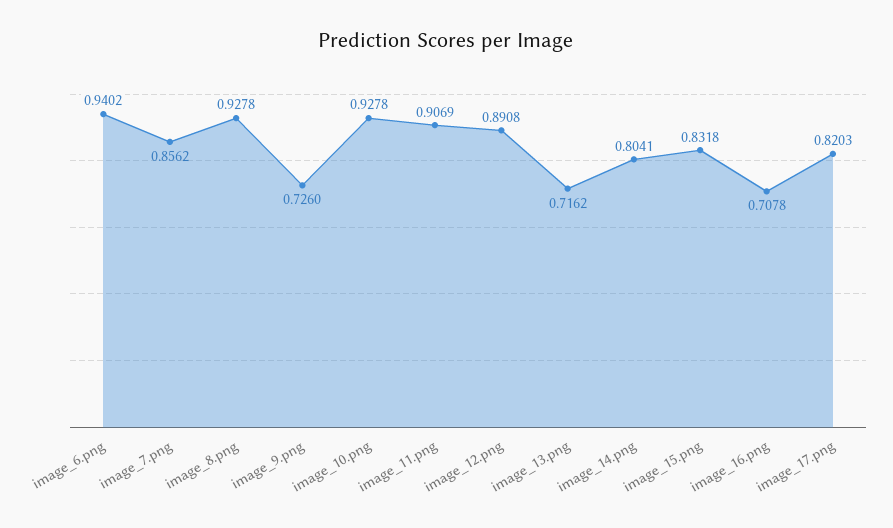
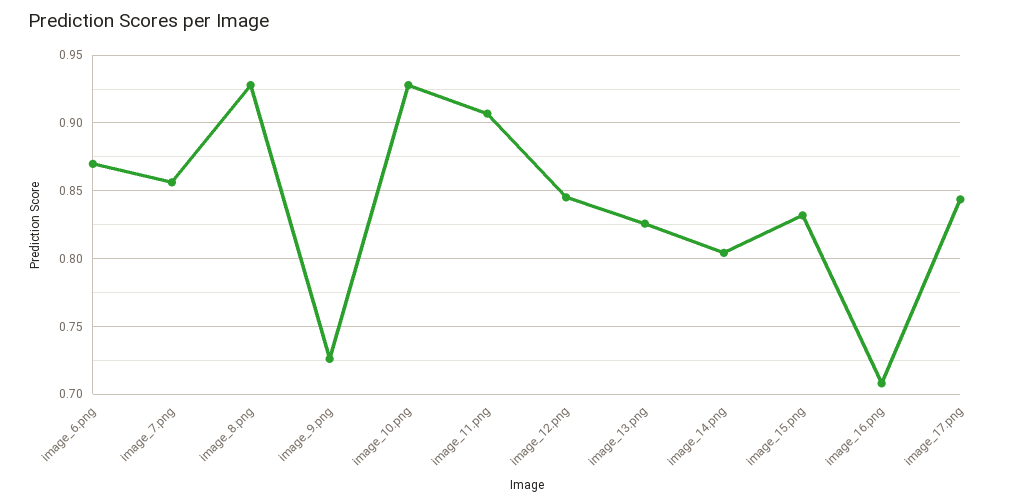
  {
-   "image_6.png": 0.9402,
+   "image_6.png": 0.87,
    "image_7.png": 0.8562,
    "image_8.png": 0.9278,
    "image_9.png": 0.726,
    "image_10.png": 0.9278,
    "image_11.png": 0.9069,
-   "image_12.png": 0.8908,
+   "image_12.png": 0.845,
-   "image_13.png": 0.7162,
+   "image_13.png": 0.825,
    "image_14.png": 0.8041,
    "image_15.png": 0.8318,
    "image_16.png": 0.7078,
-   "image_17.png": 0.8203
+   "image_17.png": 0.845
  }

